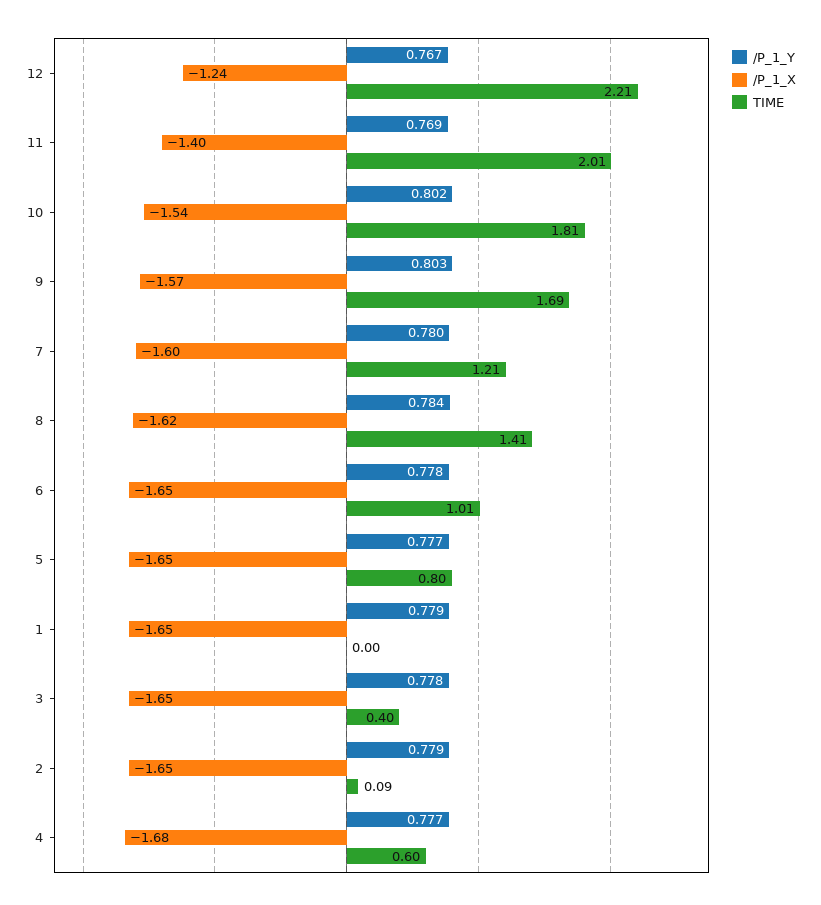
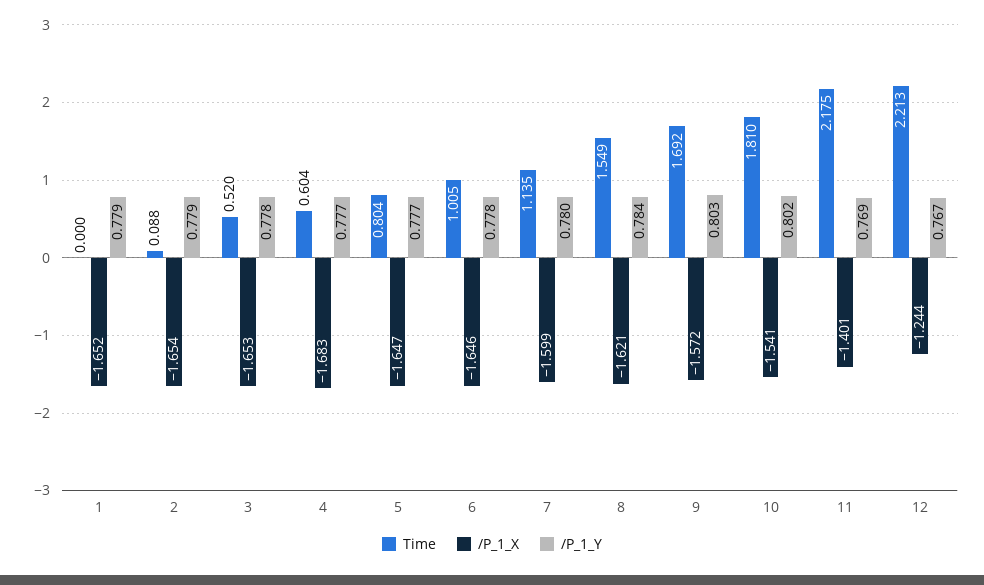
  {
    "/P_1_Y": {
      "12": 0.767,
      "11": 0.769,
      "10": 0.802,
      "9": 0.803,
      "7": 0.78,
      "8": 0.784,
      "6": 0.778,
      "5": 0.777,
      "1": 0.779,
      "3": 0.778,
      "2": 0.779,
      "4": 0.777
    },
    "/P_1_X": {
      "12": -1.244,
      "11": -1.401,
      "10": -1.541,
      "9": -1.572,
      "7": -1.599,
      "8": -1.621,
      "6": -1.646,
      "5": -1.647,
      "1": -1.652,
      "3": -1.653,
      "2": -1.654,
      "4": -1.683
    },
    "TIME": {
      "12": 2.213,
-     "11": 2.01,
+     "11": 2.175,
      "10": 1.81,
      "9": 1.692,
-     "7": 1.21,
+     "7": 1.135,
-     "8": 1.41,
+     "8": 1.549,
      "6": 1.005,
      "5": 0.804,
      "1": 0,
-     "3": 0.4,
+     "3": 0.52,
      "2": 0.088,
      "4": 0.604
    }
  }

